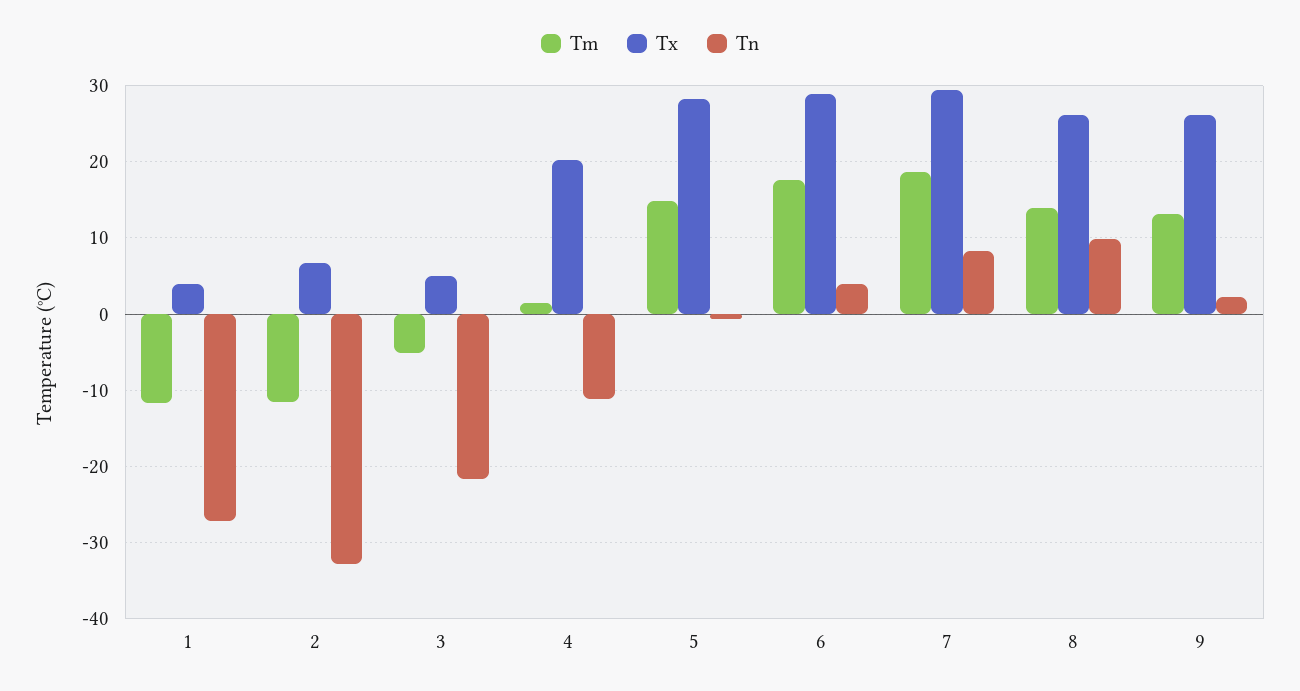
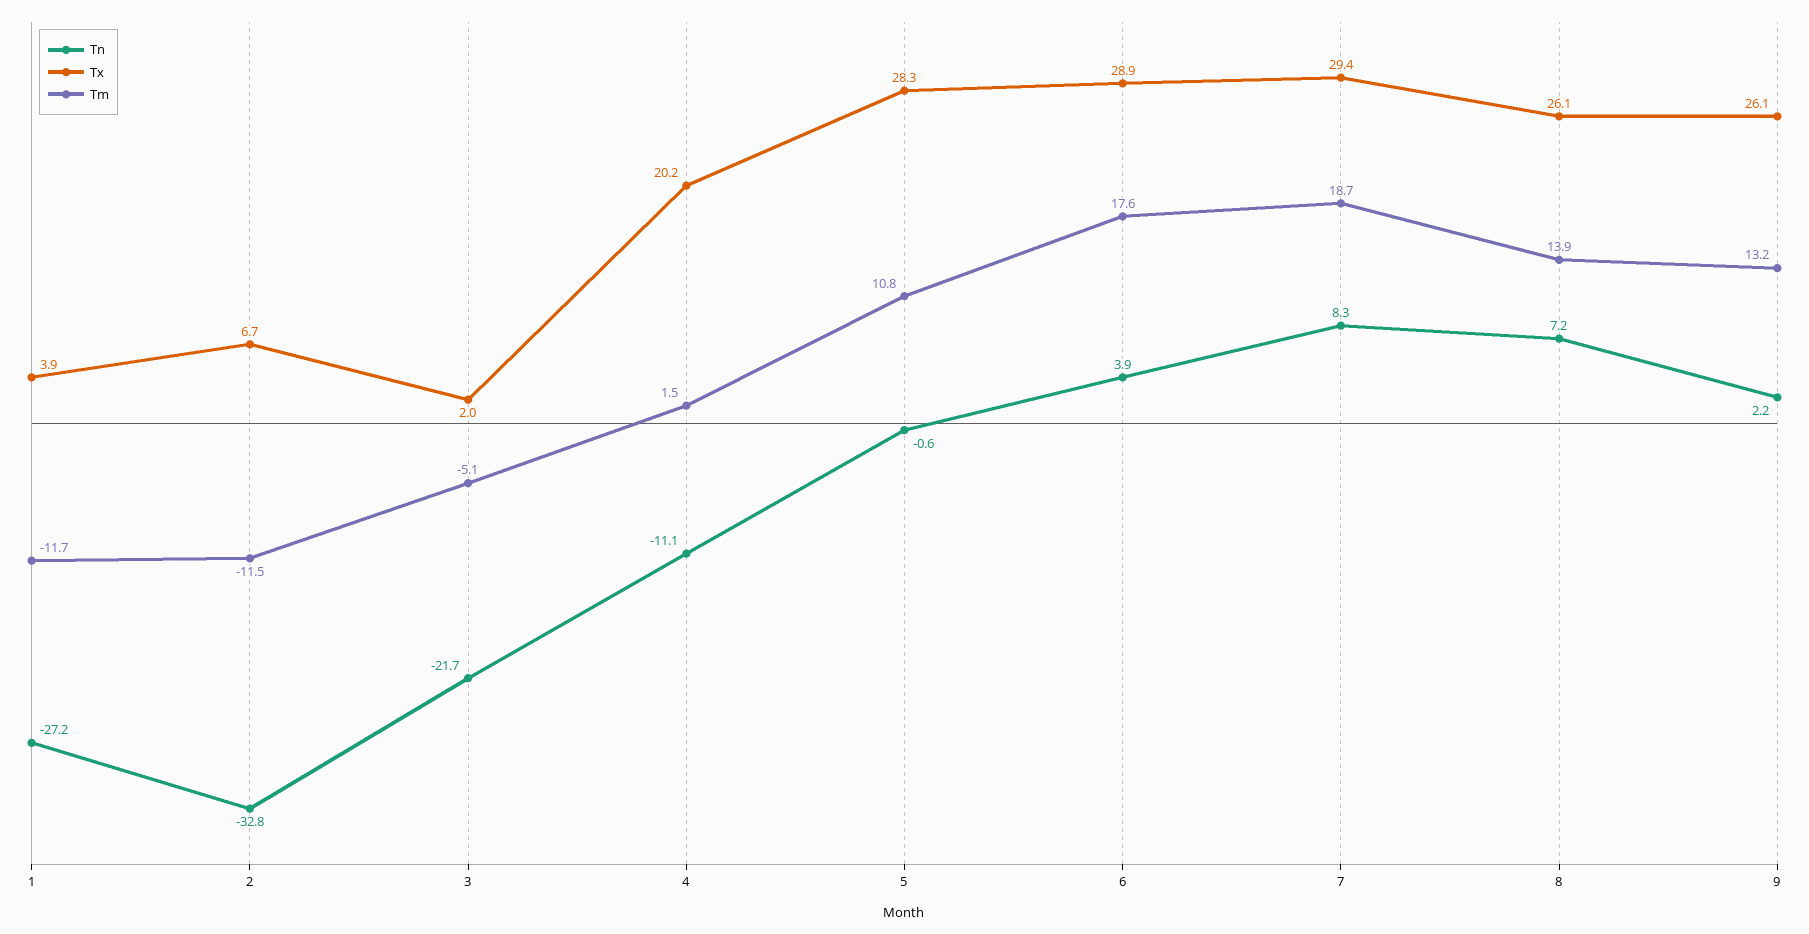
  {
    "Tm": {
      "1": -11.7,
      "2": -11.5,
      "3": -5.1,
      "4": 1.5,
-     "5": 15,
+     "5": 10.8,
      "6": 17.6,
      "7": 18.7,
      "8": 13.9,
      "9": 13.2
    },
    "Tx": {
      "1": 3.9,
      "2": 6.7,
-     "3": 5,
+     "3": 2,
      "4": 20.2,
      "5": 28.3,
      "6": 28.9,
      "7": 29.4,
      "8": 26.1,
      "9": 26.1
    },
    "Tn": {
      "1": -27.2,
      "2": -32.8,
      "3": -21.7,
      "4": -11.1,
      "5": -0.6,
      "6": 3.9,
      "7": 8.3,
-     "8": 10,
+     "8": 7.2,
      "9": 2.2
    }
  }

